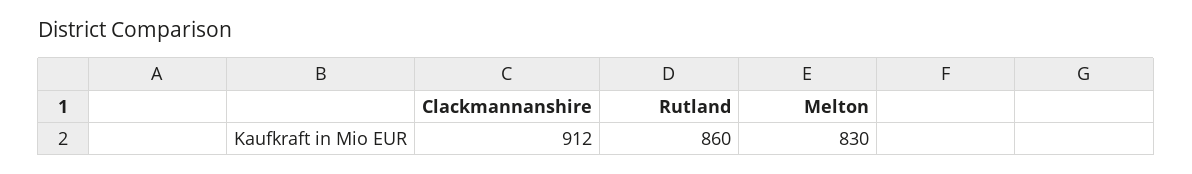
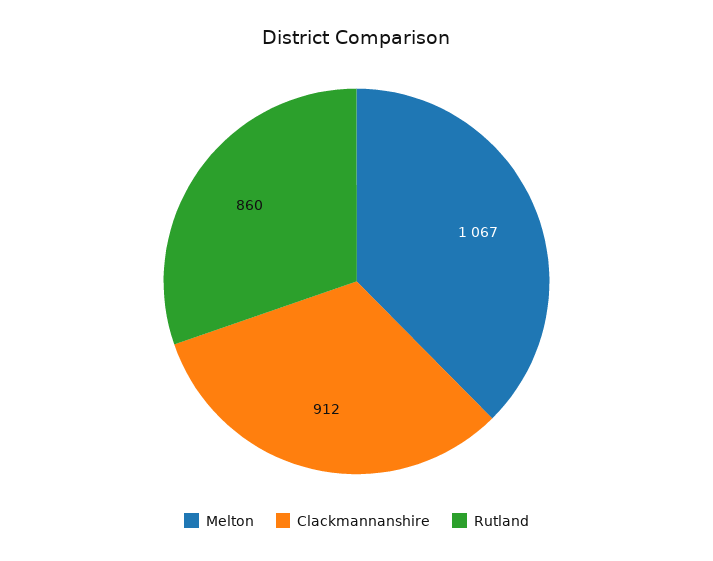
  {
    "Clackmannanshire": 912,
    "Rutland": 860,
-   "Melton": 830
+   "Melton": 1067
  }

